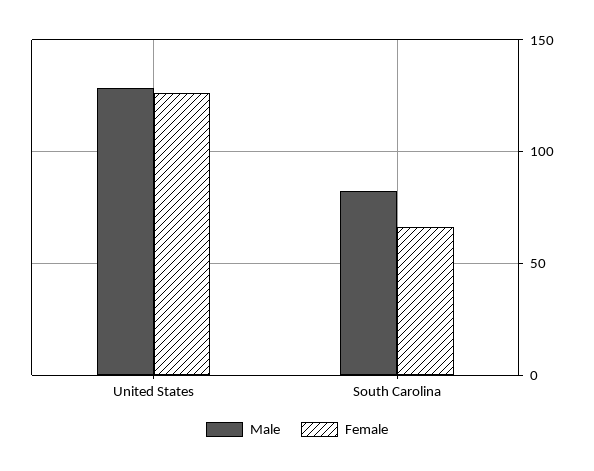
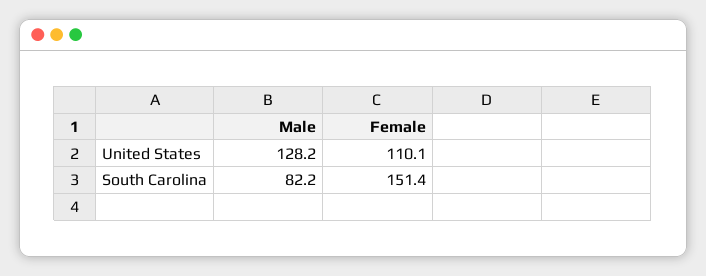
  {
    "Male": {
      "United States": 128.2,
      "South Carolina": 82.2
    },
    "Female": {
-     "United States": 125,
+     "United States": 110.1,
-     "South Carolina": 65
+     "South Carolina": 151.4
    }
  }

